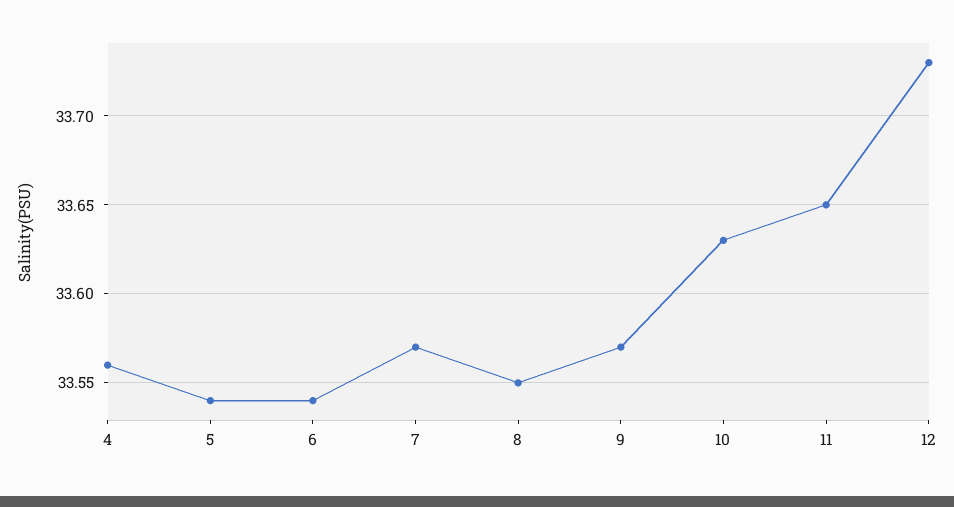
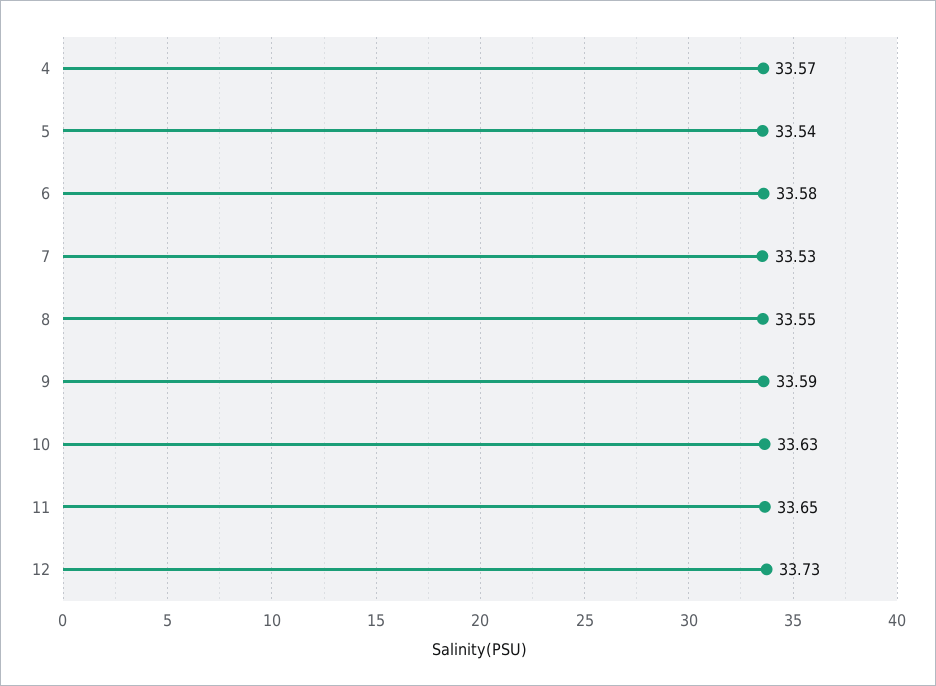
  {
-   "4": 33.56,
+   "4": 33.57,
    "5": 33.54,
-   "6": 33.54,
+   "6": 33.58,
-   "7": 33.57,
+   "7": 33.53,
    "8": 33.55,
-   "9": 33.57,
+   "9": 33.59,
    "10": 33.63,
    "11": 33.65,
    "12": 33.73
  }

